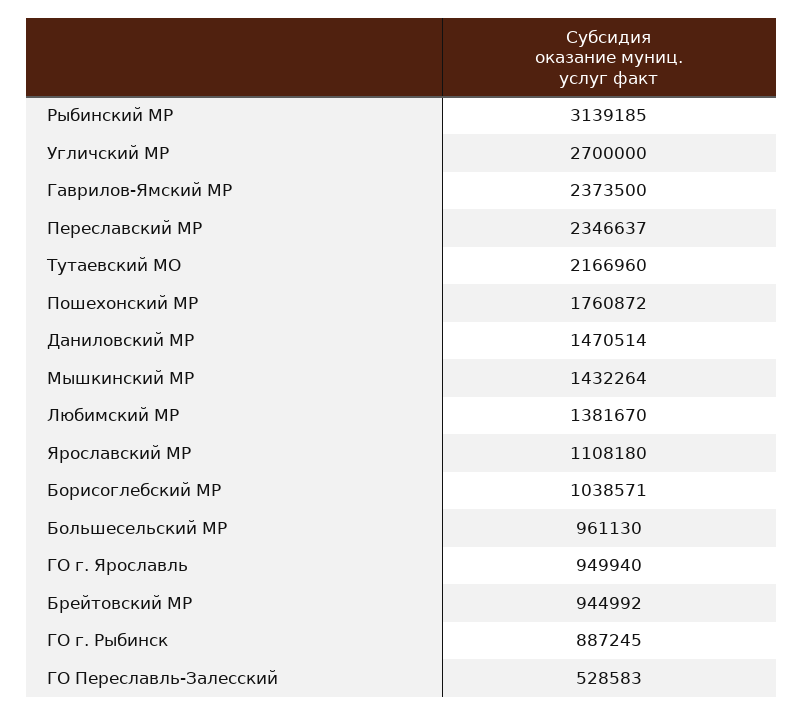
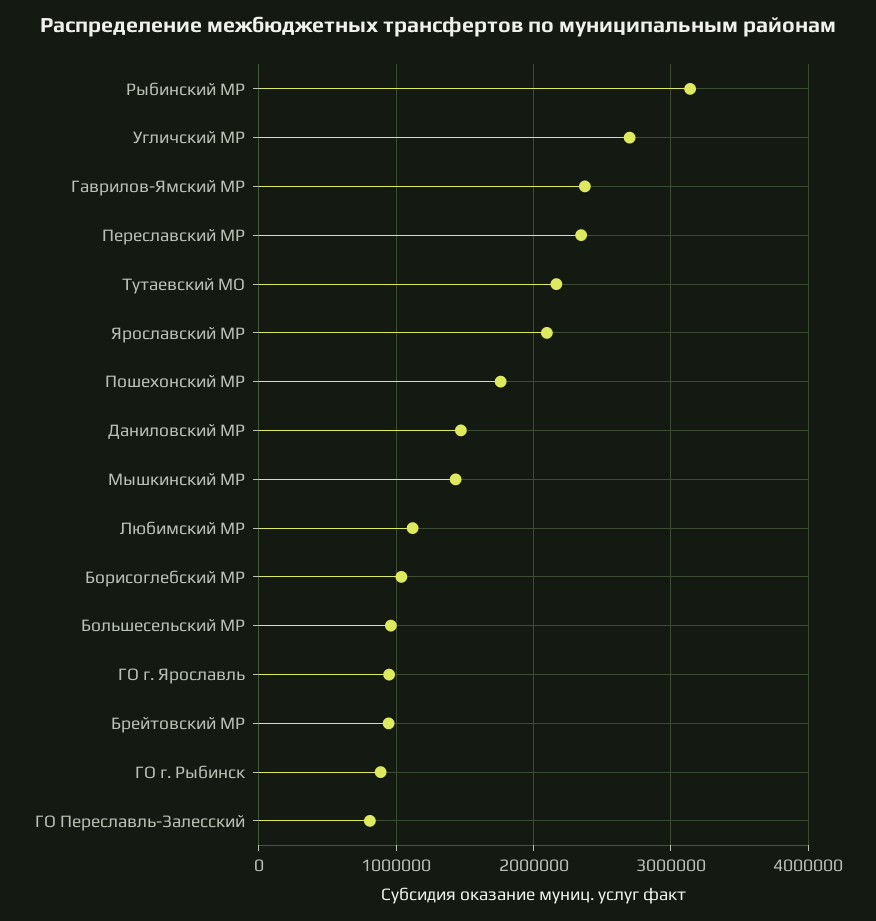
  {
    "Рыбинский МР": 3139185,
    "Угличский МР": 2700000,
    "Гаврилов-Ямский МР": 2373500,
    "Переславский МР": 2346637,
    "Тутаевский МО": 2166960,
    "Пошехонский МР": 1760872,
    "Даниловский МР": 1470514,
    "Мышкинский МР": 1432264,
-   "Любимский МР": 1381670,
+   "Любимский МР": 1100000,
-   "Ярославский МР": 1108180,
+   "Ярославский МР": 2100000,
    "Борисоглебский МР": 1038571,
    "Большесельский МР": 961130,
    "ГО г. Ярославль": 949940,
    "Брейтовский МР": 944992,
    "ГО г. Рыбинск": 887245,
-   "ГО Переславль-Залесский": 528583
+   "ГО Переславль-Залесский": 800000
  }

